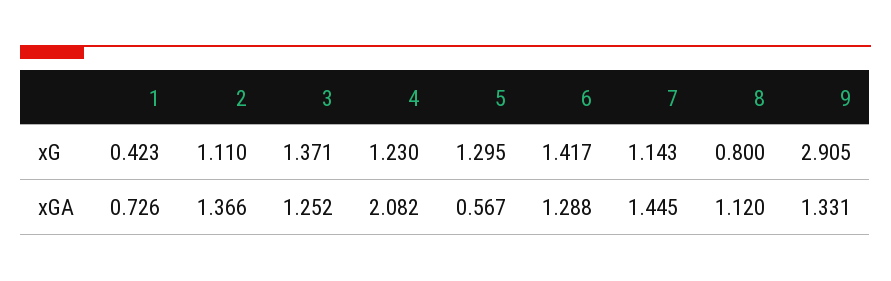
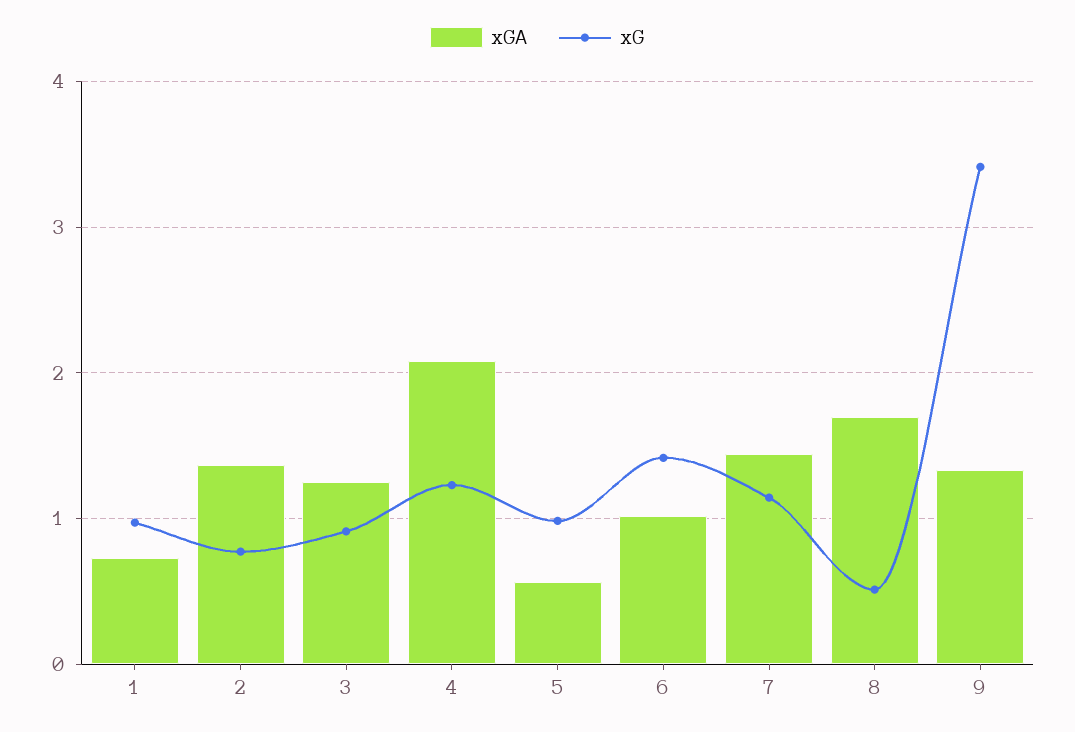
  {
    "xG": {
-     "1": 0.423,
+     "1": 1,
-     "2": 1.11,
+     "2": 0.8,
-     "3": 1.371,
+     "3": 0.9,
      "4": 1.23,
-     "5": 1.295,
+     "5": 1,
      "6": 1.417,
      "7": 1.143,
-     "8": 0.8,
+     "8": 0.5,
-     "9": 2.905
+     "9": 3.4
    },
    "xGA": {
      "1": 0.726,
      "2": 1.366,
      "3": 1.252,
      "4": 2.082,
      "5": 0.567,
-     "6": 1.288,
+     "6": 1,
      "7": 1.445,
-     "8": 1.12,
+     "8": 1.7,
      "9": 1.331
    }
  }

